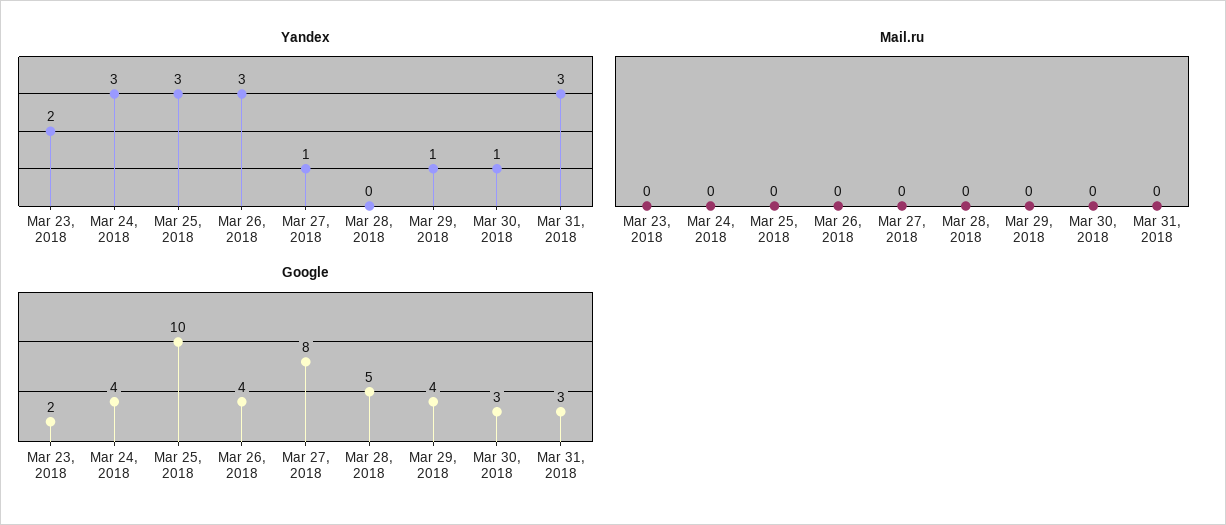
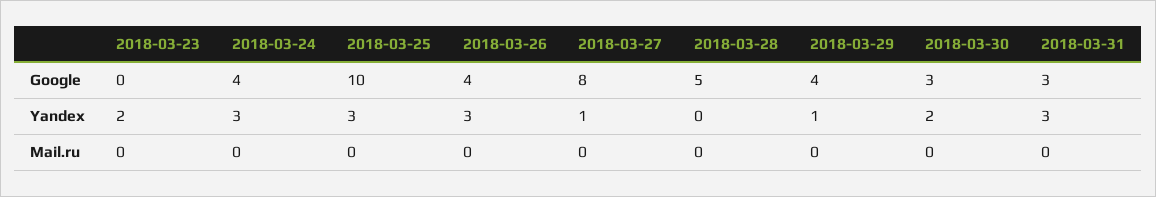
  {
    "Yandex": {
      "Mar 23, 2018": 2,
      "Mar 24, 2018": 3,
      "Mar 25, 2018": 3,
      "Mar 26, 2018": 3,
      "Mar 27, 2018": 1,
      "Mar 28, 2018": 0,
      "Mar 29, 2018": 1,
-     "Mar 30, 2018": 1,
+     "Mar 30, 2018": 2,
      "Mar 31, 2018": 3
    },
    "Mail.ru": {
      "Mar 23, 2018": 0,
      "Mar 24, 2018": 0,
      "Mar 25, 2018": 0,
      "Mar 26, 2018": 0,
      "Mar 27, 2018": 0,
      "Mar 28, 2018": 0,
      "Mar 29, 2018": 0,
      "Mar 30, 2018": 0,
      "Mar 31, 2018": 0
    },
    "Google": {
-     "Mar 23, 2018": 2,
+     "Mar 23, 2018": 0,
      "Mar 24, 2018": 4,
      "Mar 25, 2018": 10,
      "Mar 26, 2018": 4,
      "Mar 27, 2018": 8,
      "Mar 28, 2018": 5,
      "Mar 29, 2018": 4,
      "Mar 30, 2018": 3,
      "Mar 31, 2018": 3
    }
  }

